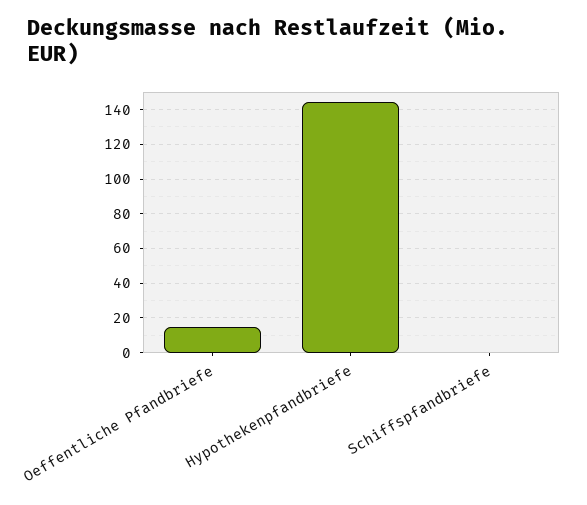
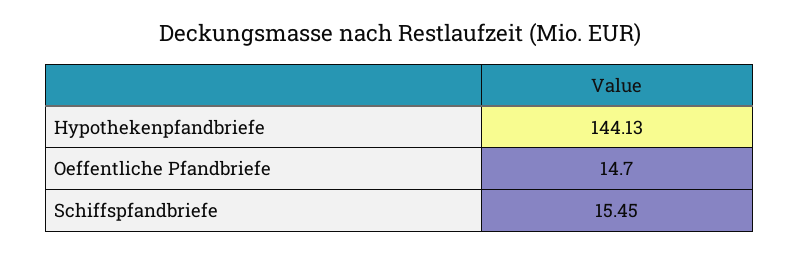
  {
    "Oeffentliche Pfandbriefe": 14.7,
    "Hypothekenpfandbriefe": 144.13,
-   "Schiffspfandbriefe": 0
+   "Schiffspfandbriefe": 15.45
  }

